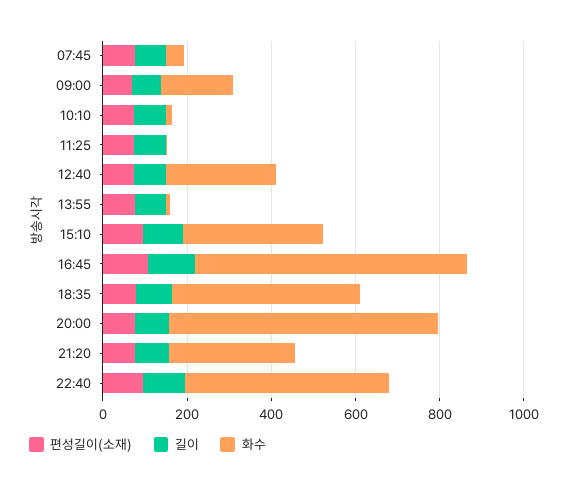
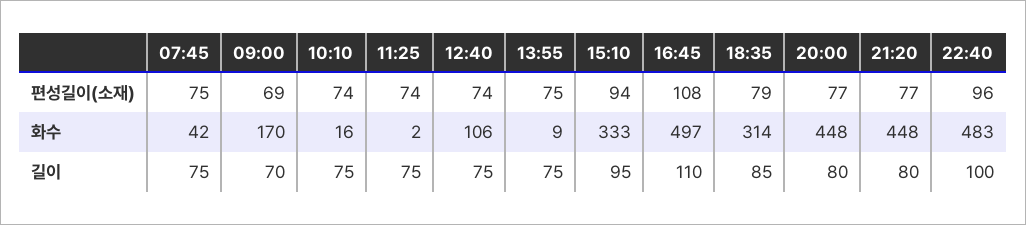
  {
    "편성길이(소재)": {
      "07:45": 75,
      "09:00": 69,
      "10:10": 74,
      "11:25": 74,
      "12:40": 74,
      "13:55": 75,
      "15:10": 94,
      "16:45": 108,
      "18:35": 79,
      "20:00": 77,
      "21:20": 77,
      "22:40": 96
    },
    "길이": {
      "07:45": 75,
      "09:00": 70,
      "10:10": 75,
      "11:25": 75,
      "12:40": 75,
      "13:55": 75,
      "15:10": 95,
      "16:45": 110,
      "18:35": 85,
      "20:00": 80,
      "21:20": 80,
      "22:40": 100
    },
    "화수": {
      "07:45": 42,
      "09:00": 170,
      "10:10": 16,
      "11:25": 2,
-     "12:40": 250,
+     "12:40": 106,
      "13:55": 9,
      "15:10": 333,
-     "16:45": 650,
+     "16:45": 497,
-     "18:35": 450,
+     "18:35": 314,
-     "20:00": 650,
+     "20:00": 448,
-     "21:20": 300,
+     "21:20": 448,
      "22:40": 483
    }
  }

